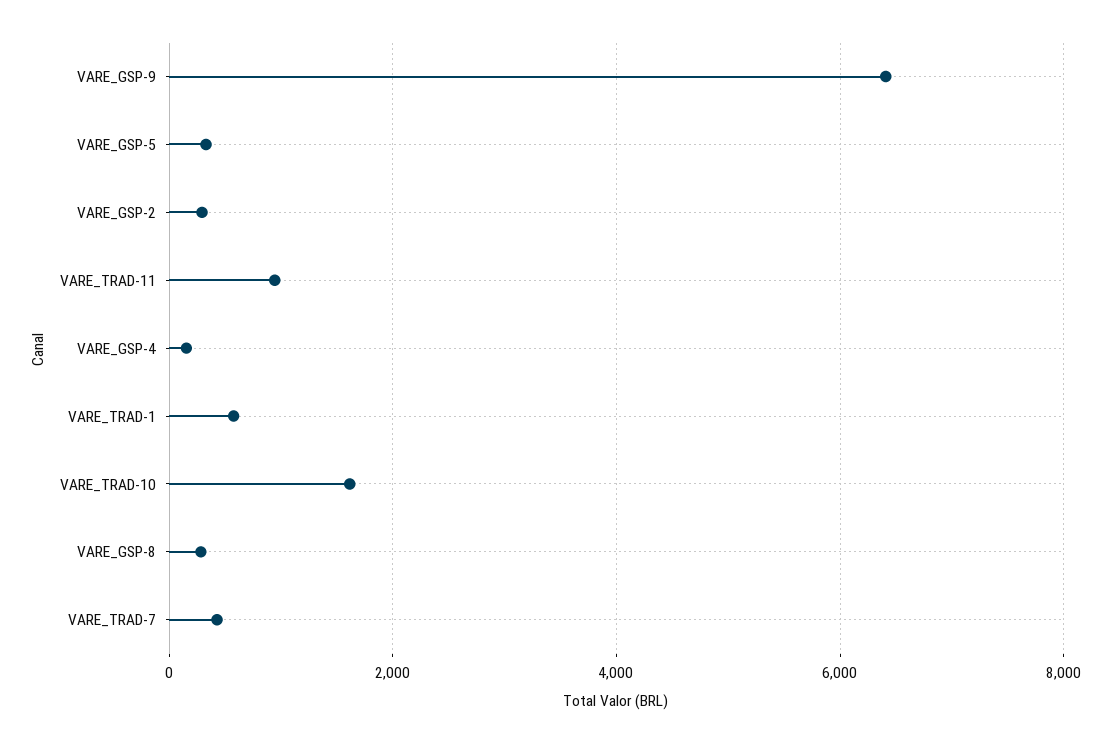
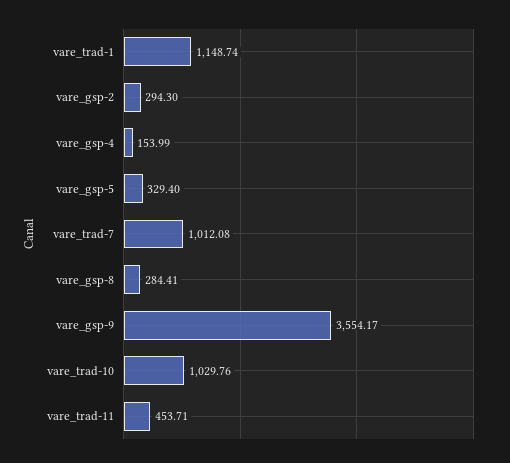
  {
-   "VARE_GSP-9": 6400,
+   "VARE_GSP-9": 3554.17,
    "VARE_GSP-5": 329.4,
    "VARE_GSP-2": 294.3,
-   "VARE_TRAD-11": 1000,
+   "VARE_TRAD-11": 453.71,
    "VARE_GSP-4": 153.99,
-   "VARE_TRAD-1": 600,
+   "VARE_TRAD-1": 1148.74,
-   "VARE_TRAD-10": 1600,
+   "VARE_TRAD-10": 1029.76,
    "VARE_GSP-8": 284.41,
-   "VARE_TRAD-7": 400
+   "VARE_TRAD-7": 1012.08
  }

